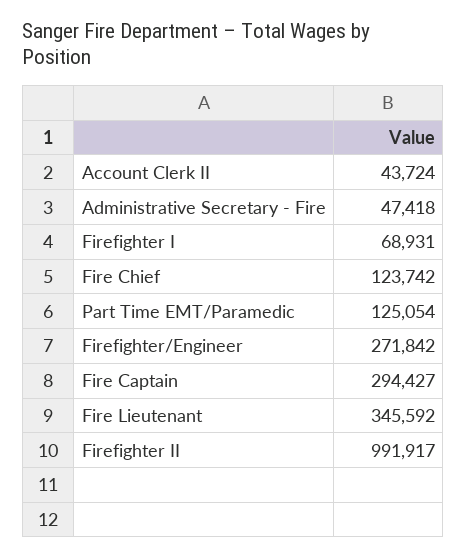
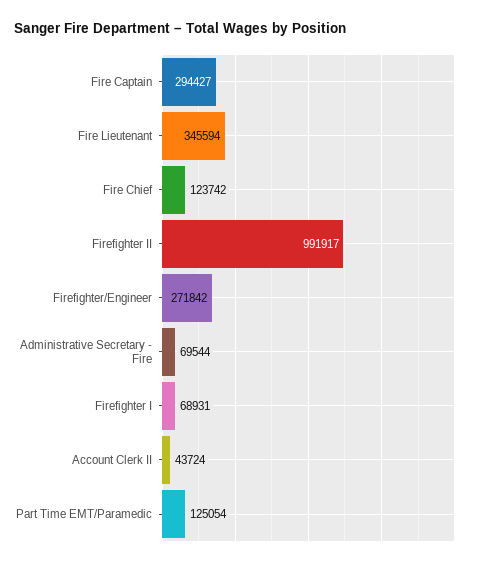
  {
    "Account Clerk II": 43724,
-   "Administrative Secretary - Fire": 47418,
+   "Administrative Secretary - Fire": 69544,
    "Firefighter I": 68931,
    "Fire Chief": 123742,
    "Part Time EMT/Paramedic": 125054,
    "Firefighter/Engineer": 271842,
    "Fire Captain": 294427,
-   "Fire Lieutenant": 345592,
+   "Fire Lieutenant": 345594,
    "Firefighter II": 991917
  }

